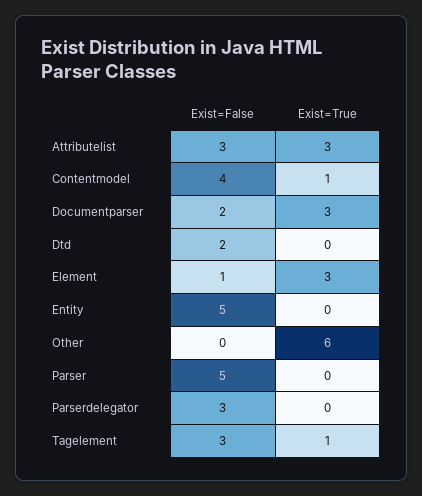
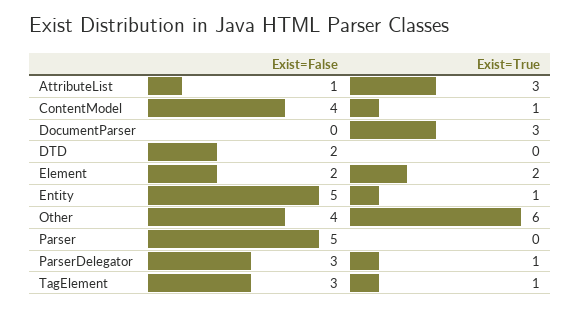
  {
    "Exist=False": {
-     "Attributelist": 3,
+     "Attributelist": 1,
      "Contentmodel": 4,
-     "Documentparser": 2,
+     "Documentparser": 0,
      "Dtd": 2,
-     "Element": 1,
+     "Element": 2,
      "Entity": 5,
-     "Other": 0,
+     "Other": 4,
      "Parser": 5,
      "Parserdelegator": 3,
      "Tagelement": 3
    },
    "Exist=True": {
      "Attributelist": 3,
      "Contentmodel": 1,
      "Documentparser": 3,
      "Dtd": 0,
-     "Element": 3,
+     "Element": 2,
-     "Entity": 0,
+     "Entity": 1,
      "Other": 6,
      "Parser": 0,
-     "Parserdelegator": 0,
+     "Parserdelegator": 1,
      "Tagelement": 1
    }
  }

